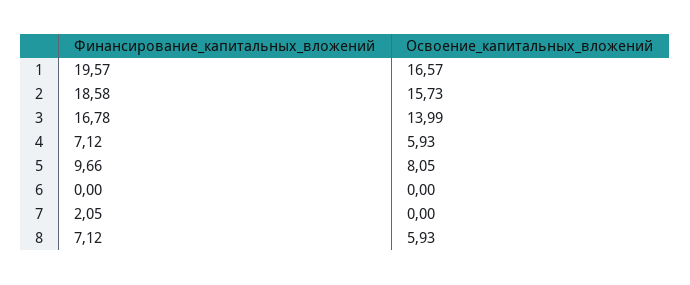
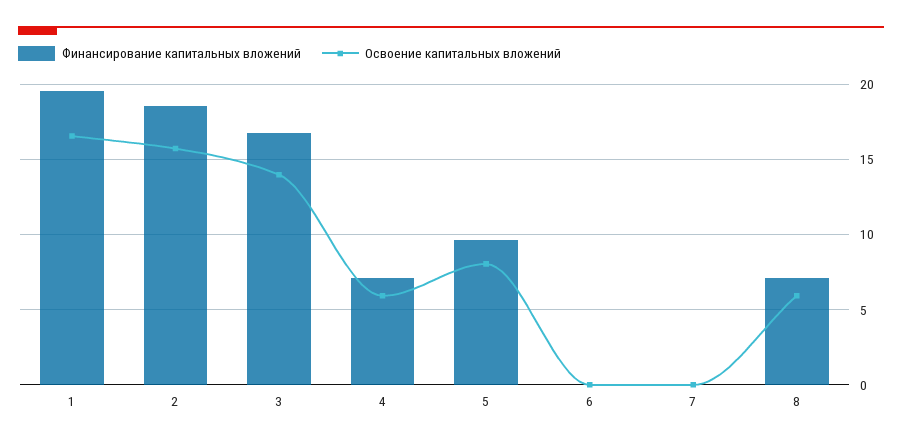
  {
    "Финансирование_капитальных_вложений": {
      "1": 19.57,
      "2": 18.58,
      "3": 16.78,
      "4": 7.12,
      "5": 9.66,
      "6": 0,
-     "7": 2.05,
+     "7": 0,
      "8": 7.12
    },
    "Освоение_капитальных_вложений": {
      "1": 16.57,
      "2": 15.73,
      "3": 13.99,
      "4": 5.93,
      "5": 8.05,
      "6": 0,
      "7": 0,
      "8": 5.93
    }
  }

